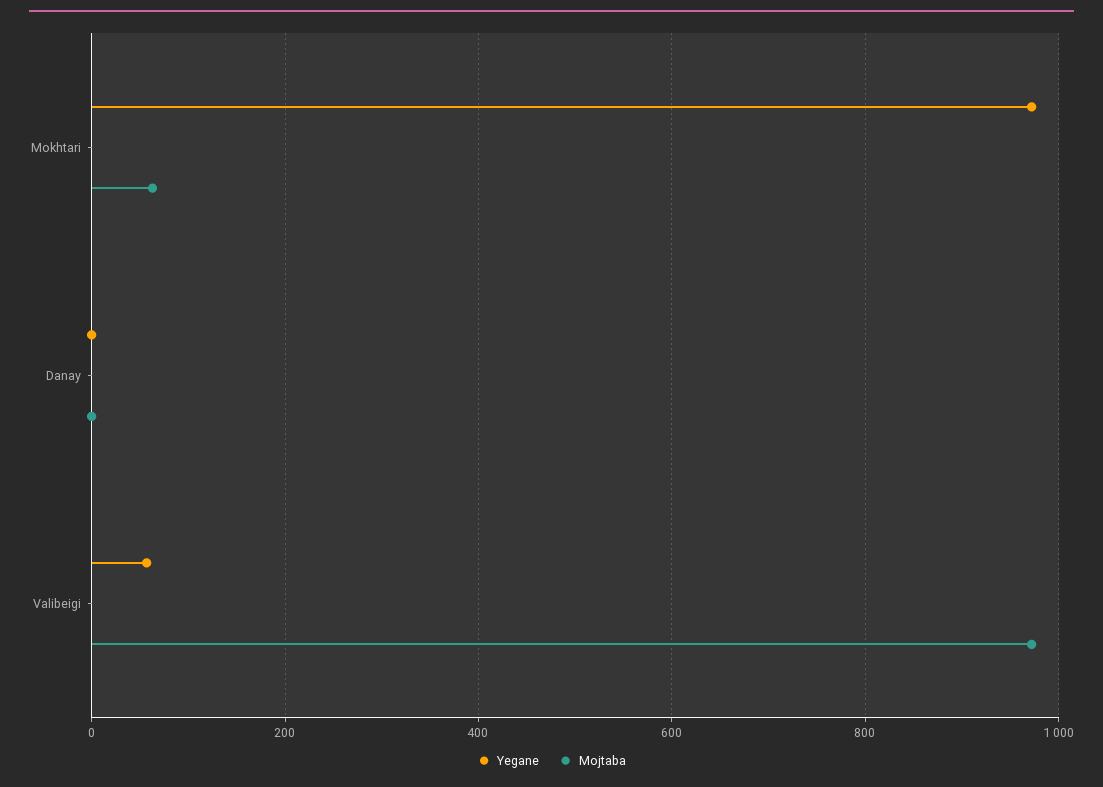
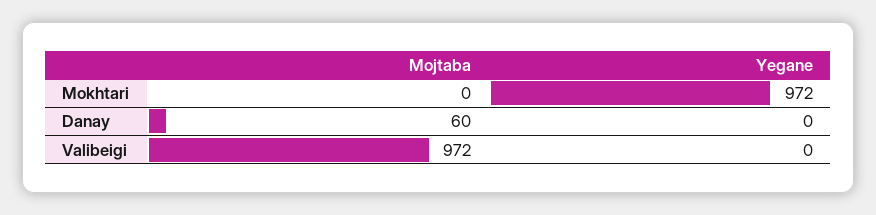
  {
    "Yegane": {
      "Mokhtari": 972,
      "Danay": 0,
-     "Valibeigi": 60
+     "Valibeigi": 0
    },
    "Mojtaba": {
-     "Mokhtari": 60,
+     "Mokhtari": 0,
-     "Danay": 0,
+     "Danay": 60,
      "Valibeigi": 972
    }
  }

